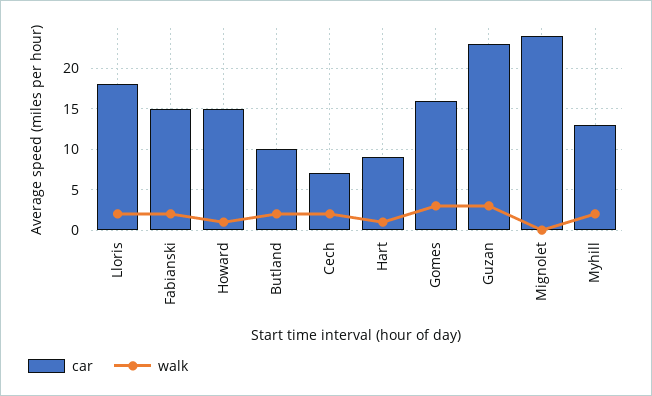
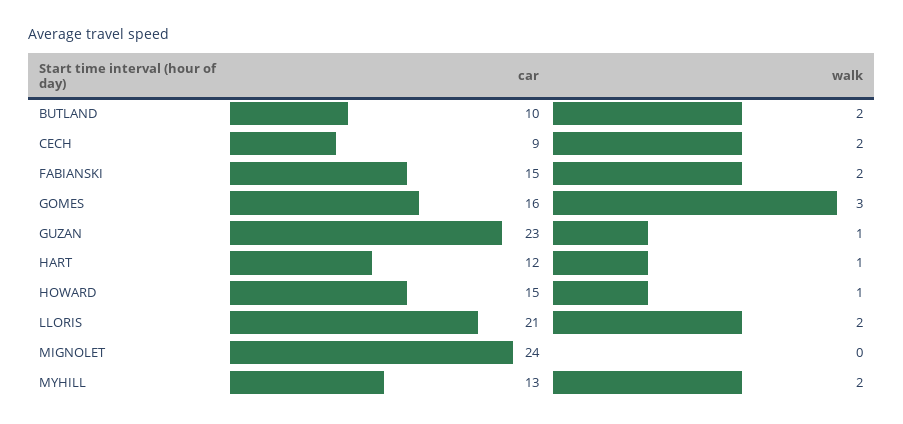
  {
    "car": {
-     "Lloris": 18,
+     "Lloris": 21,
      "Fabianski": 15,
      "Howard": 15,
      "Butland": 10,
-     "Cech": 7,
+     "Cech": 9,
-     "Hart": 9,
+     "Hart": 12,
      "Gomes": 16,
      "Guzan": 23,
      "Mignolet": 24,
      "Myhill": 13
    },
    "walk": {
      "Lloris": 2,
      "Fabianski": 2,
      "Howard": 1,
      "Butland": 2,
      "Cech": 2,
      "Hart": 1,
      "Gomes": 3,
-     "Guzan": 3,
+     "Guzan": 1,
      "Mignolet": 0,
      "Myhill": 2
    }
  }

